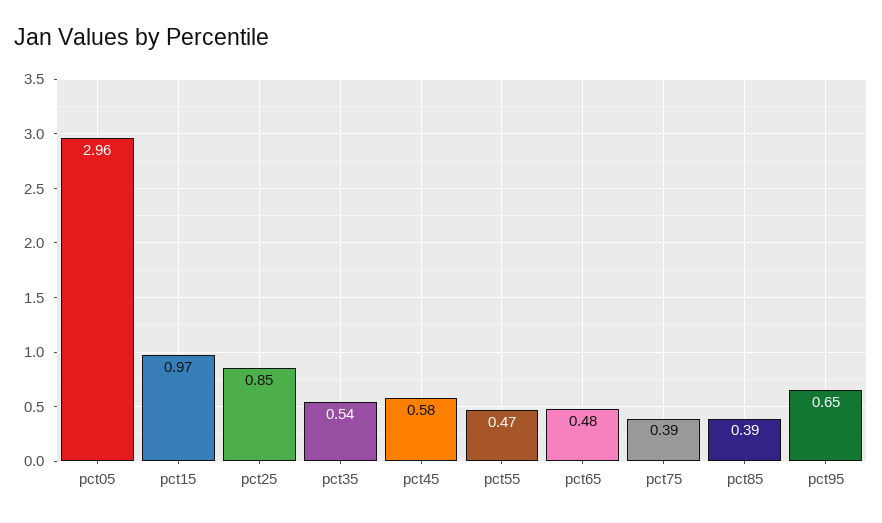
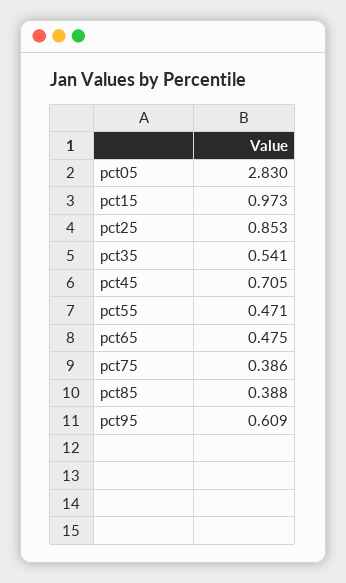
  {
-   "pct05": 2.96,
+   "pct05": 2.83,
    "pct15": 0.973,
    "pct25": 0.853,
    "pct35": 0.541,
-   "pct45": 0.58,
+   "pct45": 0.705,
    "pct55": 0.471,
    "pct65": 0.475,
    "pct75": 0.386,
    "pct85": 0.388,
-   "pct95": 0.65
+   "pct95": 0.609
  }

